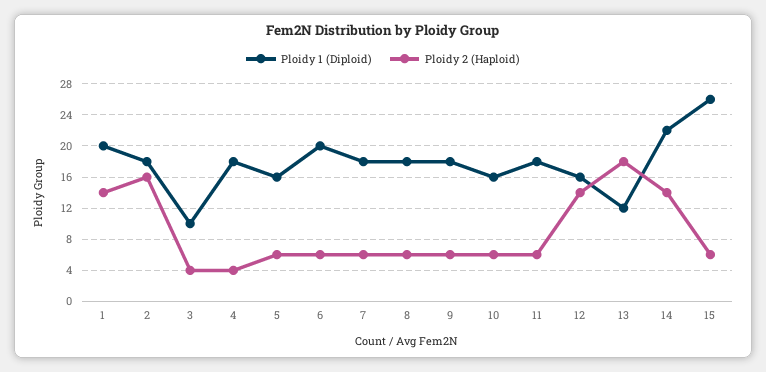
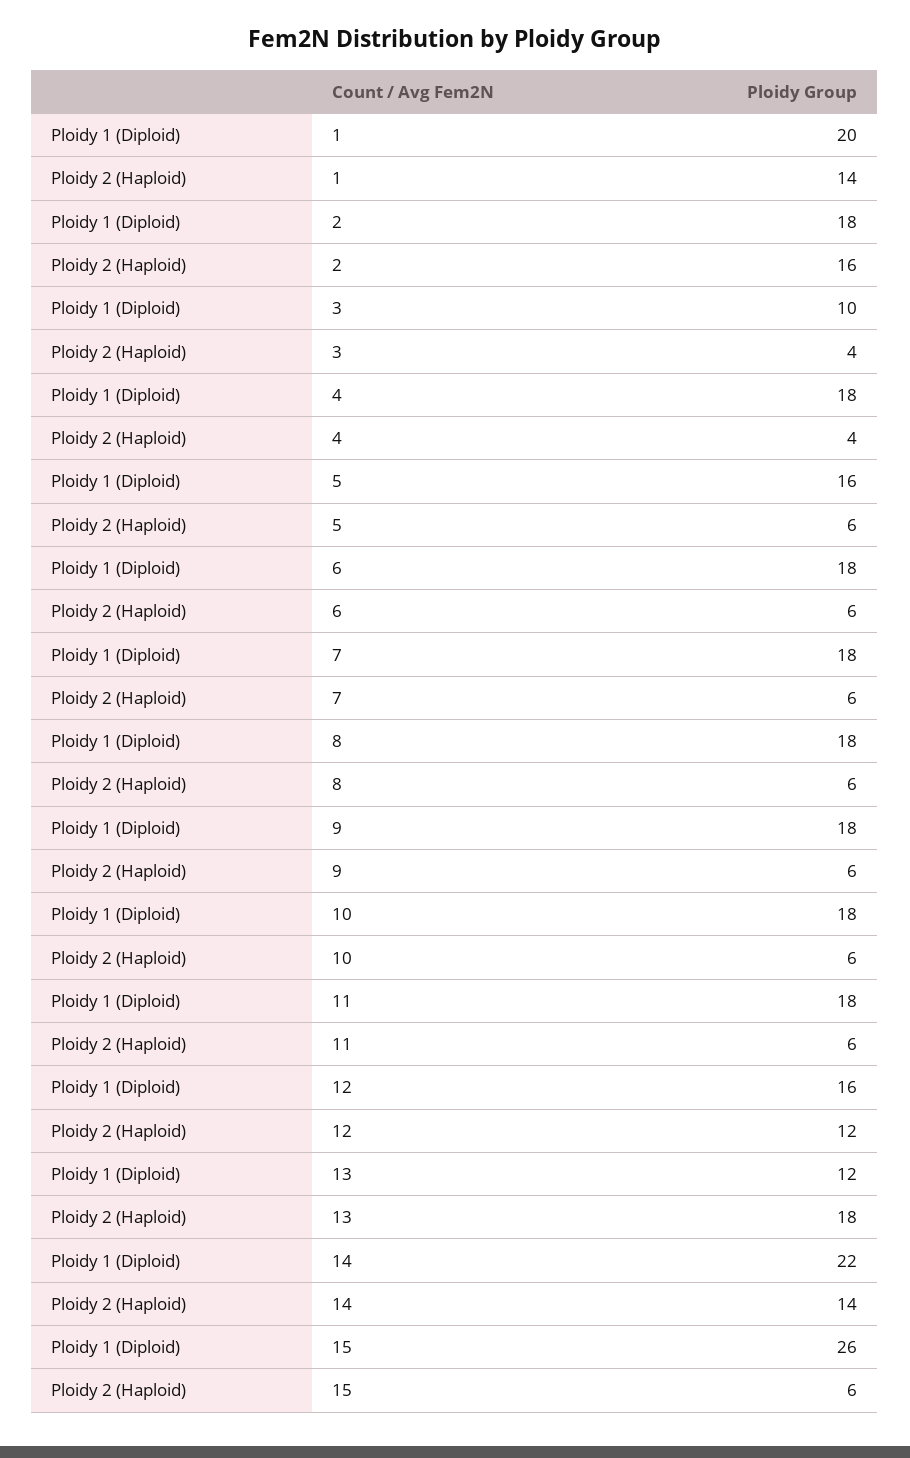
  {
    "Ploidy 1 (Diploid)": {
      "1": 20,
      "2": 18,
      "3": 10,
      "4": 18,
      "5": 16,
-     "6": 20,
+     "6": 18,
      "7": 18,
      "8": 18,
      "9": 18,
-     "10": 16,
+     "10": 18,
      "11": 18,
      "12": 16,
      "13": 12,
      "14": 22,
      "15": 26
    },
    "Ploidy 2 (Haploid)": {
      "1": 14,
      "2": 16,
      "3": 4,
      "4": 4,
      "5": 6,
      "6": 6,
      "7": 6,
      "8": 6,
      "9": 6,
      "10": 6,
      "11": 6,
-     "12": 14,
+     "12": 12,
      "13": 18,
      "14": 14,
      "15": 6
    }
  }

